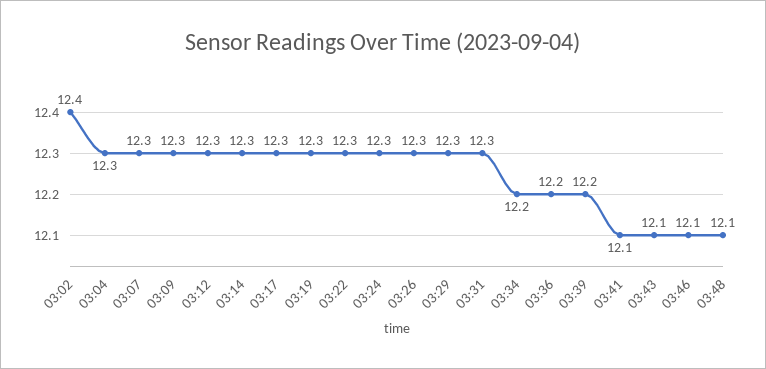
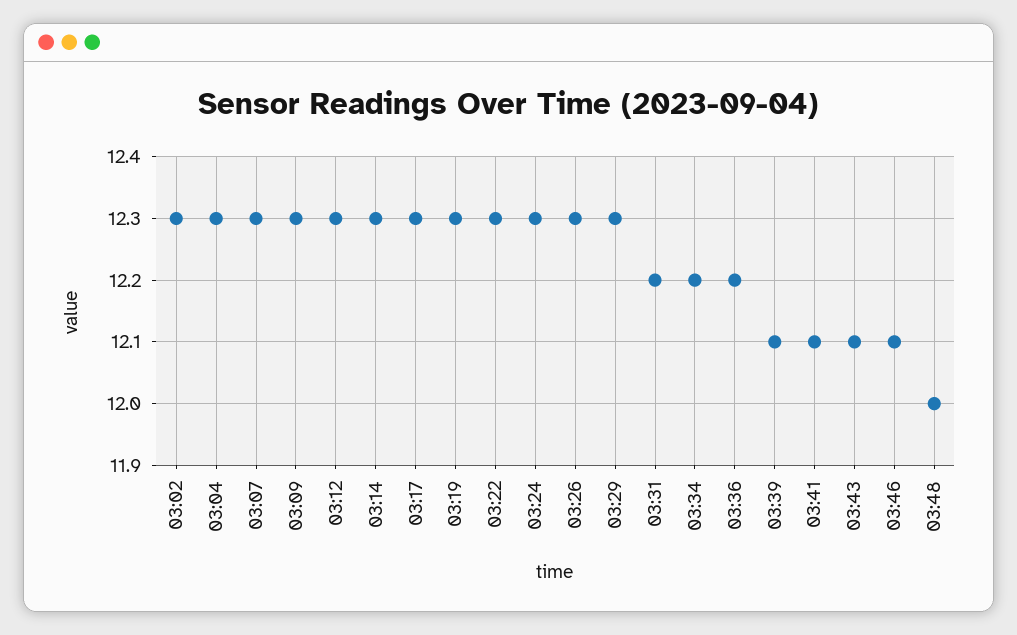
  {
-   "03:02": 12.4,
+   "03:02": 12.3,
    "03:04": 12.3,
    "03:07": 12.3,
    "03:09": 12.3,
    "03:12": 12.3,
    "03:14": 12.3,
    "03:17": 12.3,
    "03:19": 12.3,
    "03:22": 12.3,
    "03:24": 12.3,
    "03:26": 12.3,
    "03:29": 12.3,
-   "03:31": 12.3,
+   "03:31": 12.2,
    "03:34": 12.2,
    "03:36": 12.2,
-   "03:39": 12.2,
+   "03:39": 12.1,
    "03:41": 12.1,
    "03:43": 12.1,
    "03:46": 12.1,
-   "03:48": 12.1
+   "03:48": 12
  }

